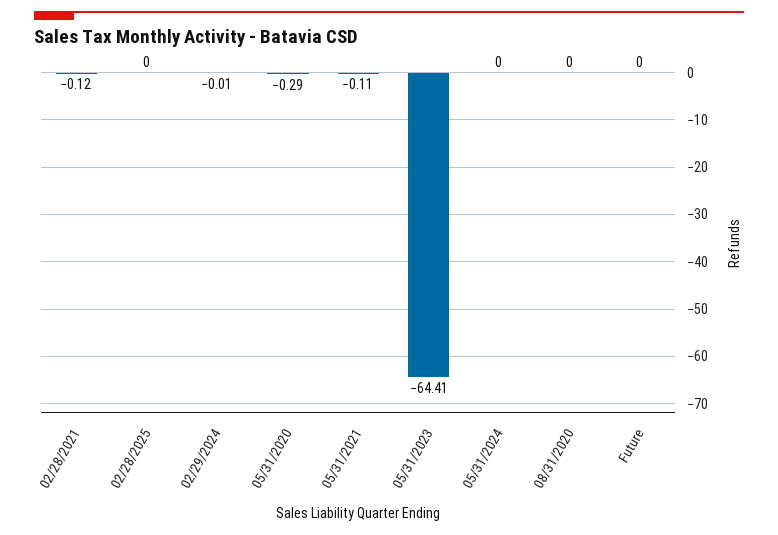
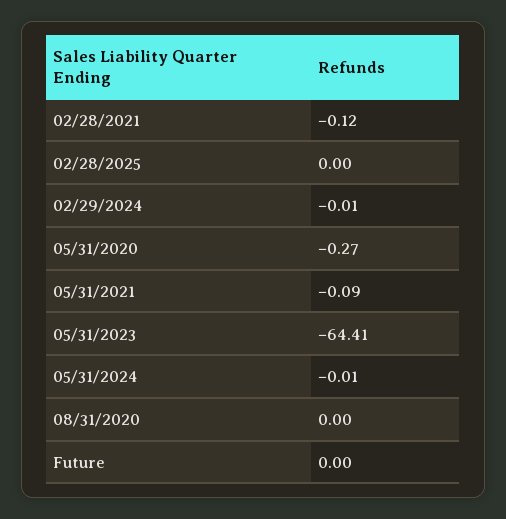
  {
    "02/28/2021": -0.12,
    "02/28/2025": 0,
    "02/29/2024": -0.01,
-   "05/31/2020": -0.29,
+   "05/31/2020": -0.27,
-   "05/31/2021": -0.11,
+   "05/31/2021": -0.09,
    "05/31/2023": -64.41,
-   "05/31/2024": 0,
+   "05/31/2024": -0.01,
    "08/31/2020": 0,
    "Future": 0
  }

